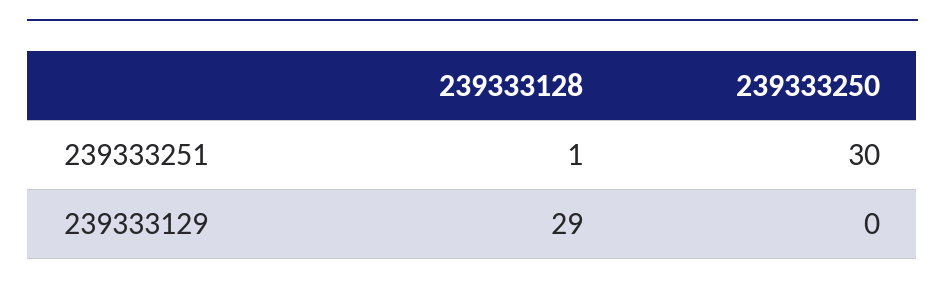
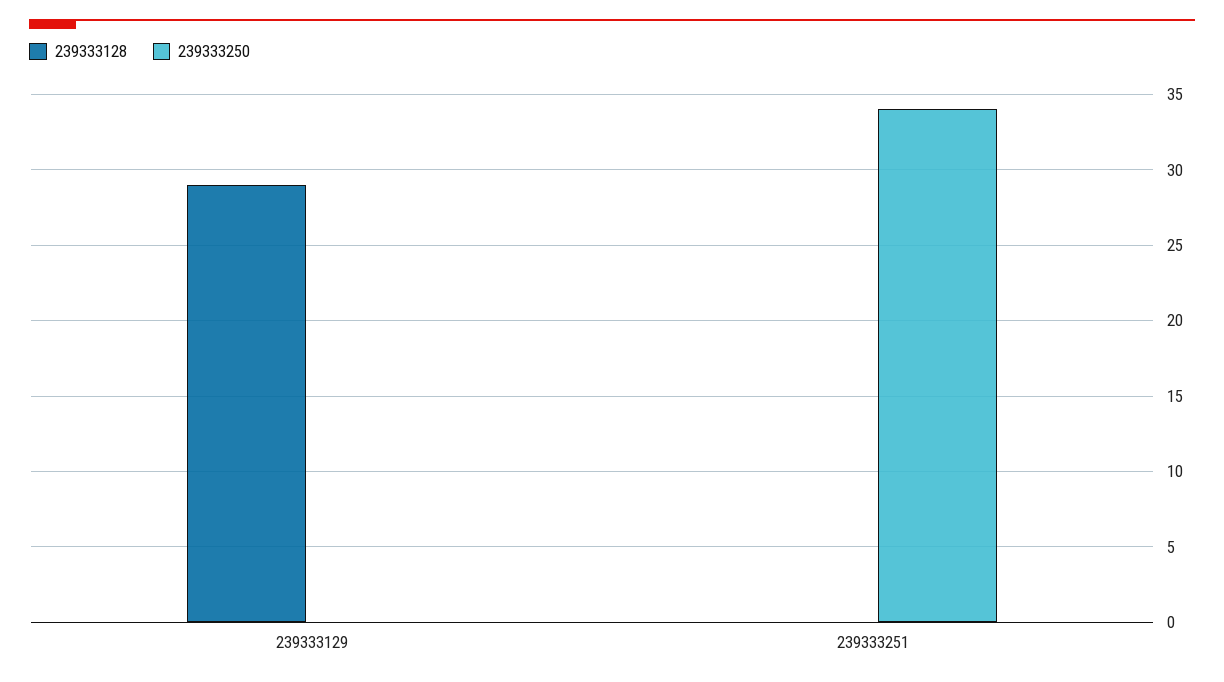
  {
    "239333128": {
-     "239333251": 1,
+     "239333251": 0,
      "239333129": 29
    },
    "239333250": {
-     "239333251": 30,
+     "239333251": 34,
      "239333129": 0
    }
  }

